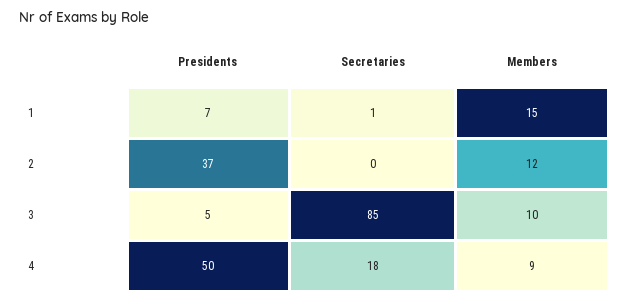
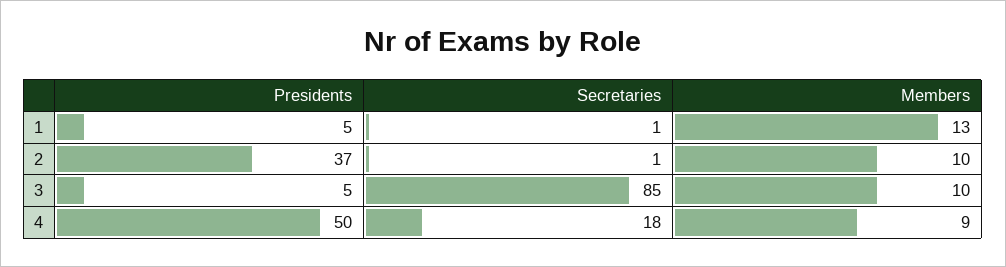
  {
    "Presidents": {
-     "1": 7,
+     "1": 5,
      "2": 37,
      "3": 5,
      "4": 50
    },
    "Secretaries": {
      "1": 1,
-     "2": 0,
+     "2": 1,
      "3": 85,
      "4": 18
    },
    "Members": {
-     "1": 15,
+     "1": 13,
-     "2": 12,
+     "2": 10,
      "3": 10,
      "4": 9
    }
  }

